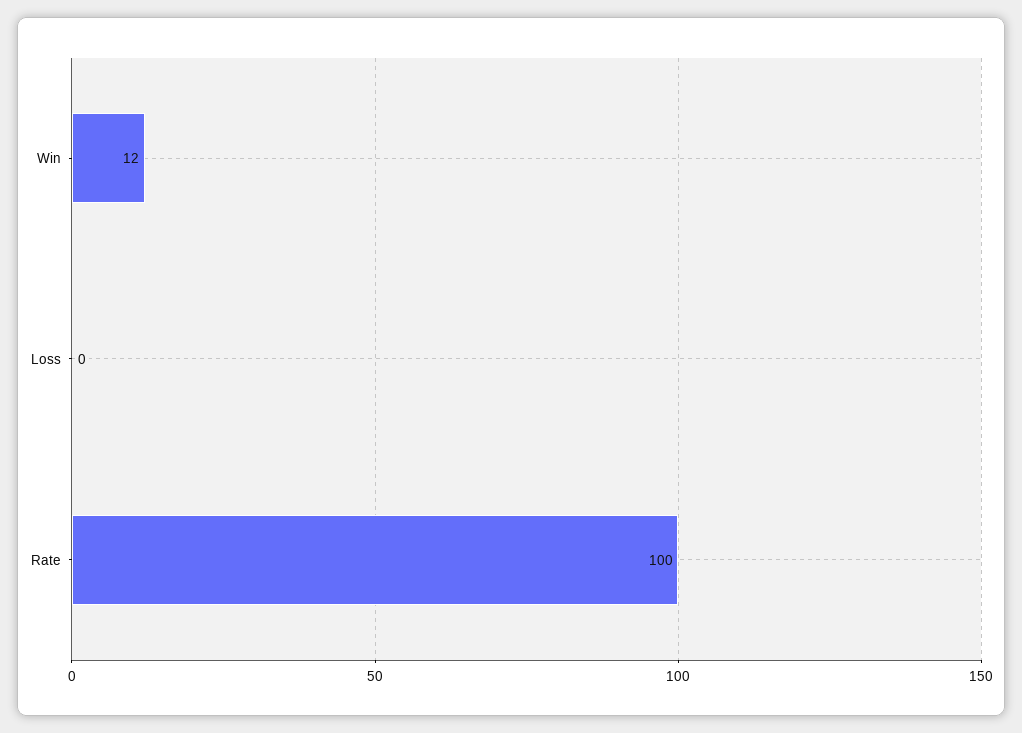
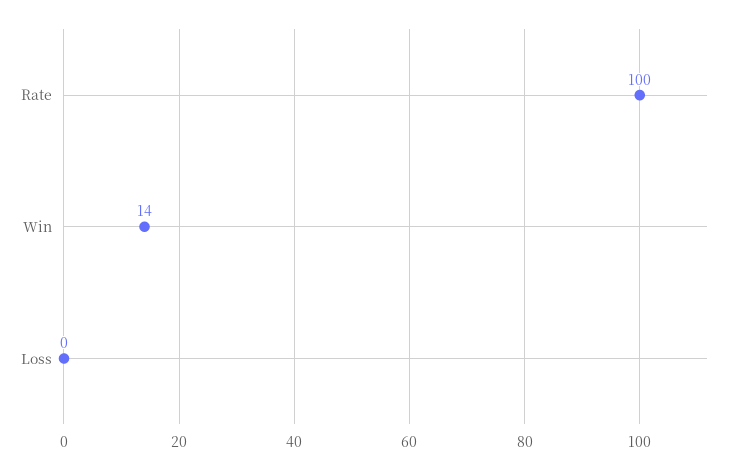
  {
-   "Win": 12,
+   "Win": 14,
    "Loss": 0,
    "Rate": 100
  }

